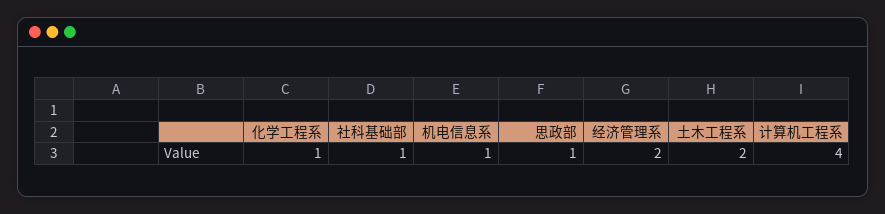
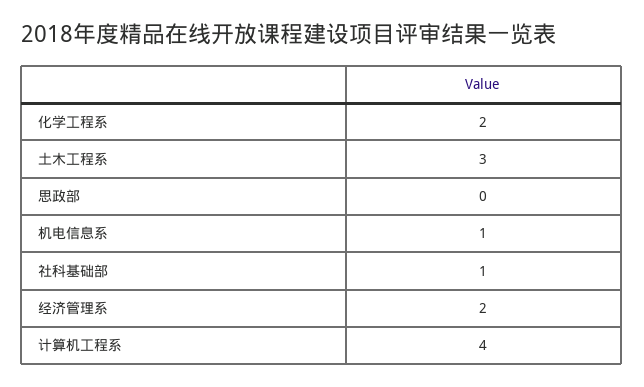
  {
-   "化学工程系": 1,
+   "化学工程系": 2,
    "社科基础部": 1,
    "机电信息系": 1,
-   "思政部": 1,
+   "思政部": 0,
    "经济管理系": 2,
-   "土木工程系": 2,
+   "土木工程系": 3,
    "计算机工程系": 4
  }

